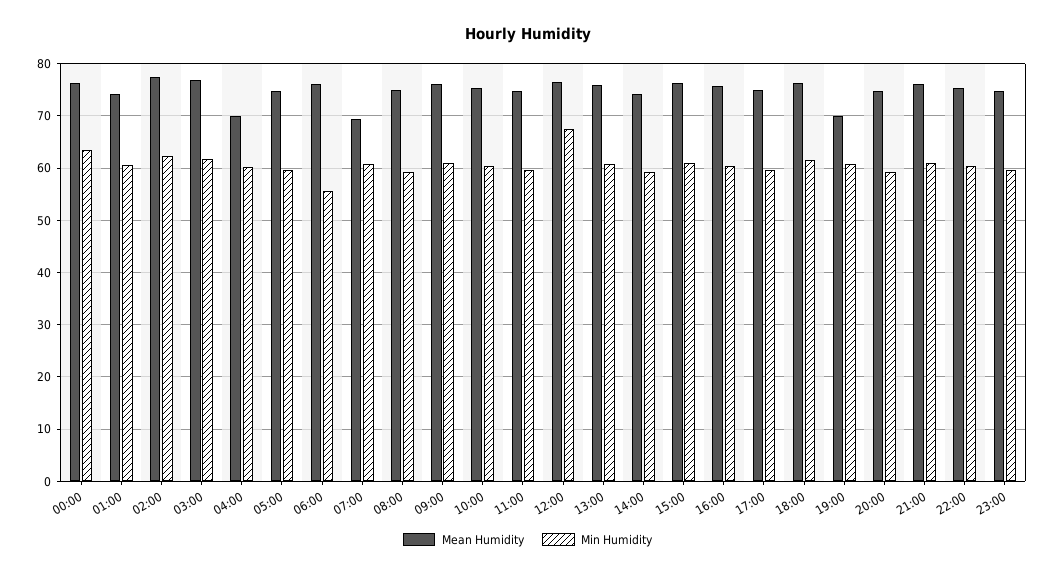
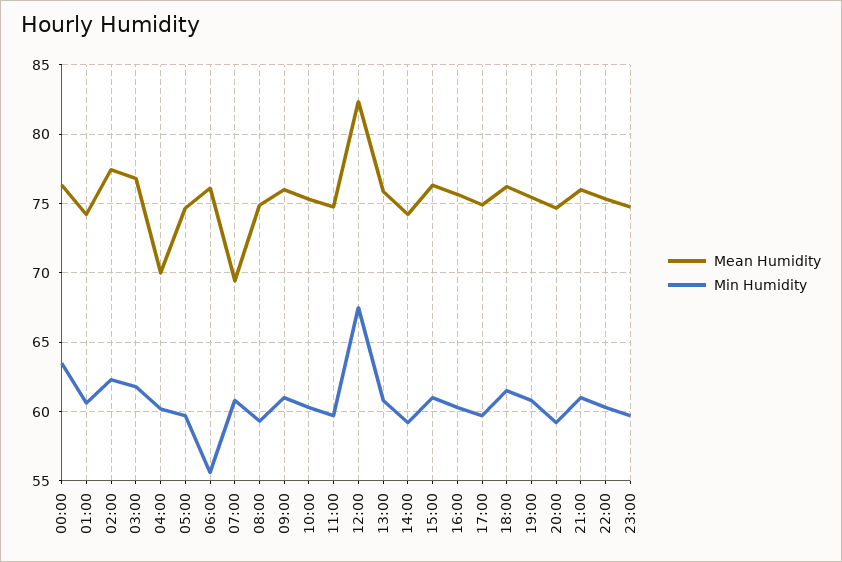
  {
    "Mean Humidity": {
      "00:00": 76.5,
      "01:00": 74,
      "02:00": 77.5,
      "03:00": 77,
      "04:00": 70,
      "05:00": 74.5,
      "06:00": 76,
      "07:00": 69.5,
      "08:00": 75,
      "09:00": 76,
      "10:00": 75.5,
      "11:00": 75,
-     "12:00": 76,
+     "12:00": 82.5,
      "13:00": 76,
      "14:00": 74,
      "15:00": 76.5,
      "16:00": 75.5,
      "17:00": 75,
      "18:00": 76,
-     "19:00": 70,
+     "19:00": 75.5,
      "20:00": 74.5,
      "21:00": 76,
      "22:00": 75.5,
      "23:00": 75
    },
    "Min Humidity": {
      "00:00": 63.5,
      "01:00": 60.5,
      "02:00": 62.5,
      "03:00": 62,
      "04:00": 60,
      "05:00": 59.5,
      "06:00": 55.5,
      "07:00": 61,
      "08:00": 59.5,
      "09:00": 61,
      "10:00": 60.5,
      "11:00": 59.5,
      "12:00": 67.5,
      "13:00": 61,
      "14:00": 59,
      "15:00": 61,
      "16:00": 60.5,
      "17:00": 59.5,
      "18:00": 61.5,
      "19:00": 61,
      "20:00": 59,
      "21:00": 61,
      "22:00": 60.5,
      "23:00": 59.5
    }
  }

